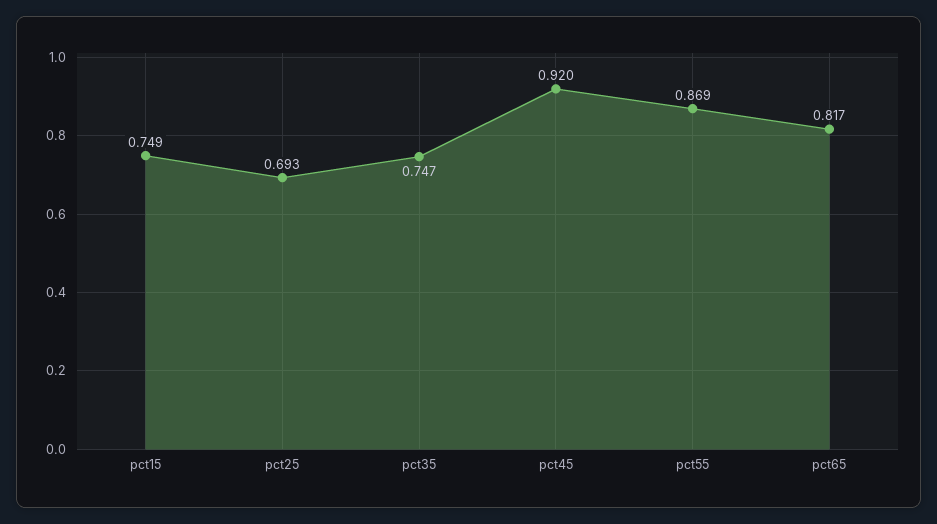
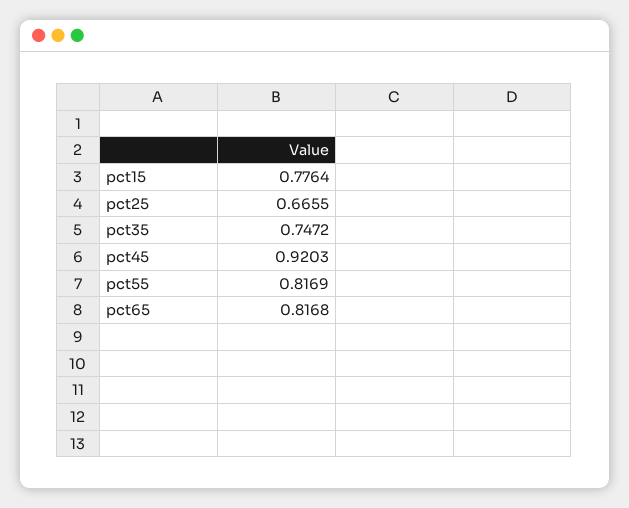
  {
-   "pct15": 0.749,
+   "pct15": 0.7764,
-   "pct25": 0.693,
+   "pct25": 0.6655,
    "pct35": 0.7472,
    "pct45": 0.9203,
-   "pct55": 0.869,
+   "pct55": 0.8169,
    "pct65": 0.8168
  }

